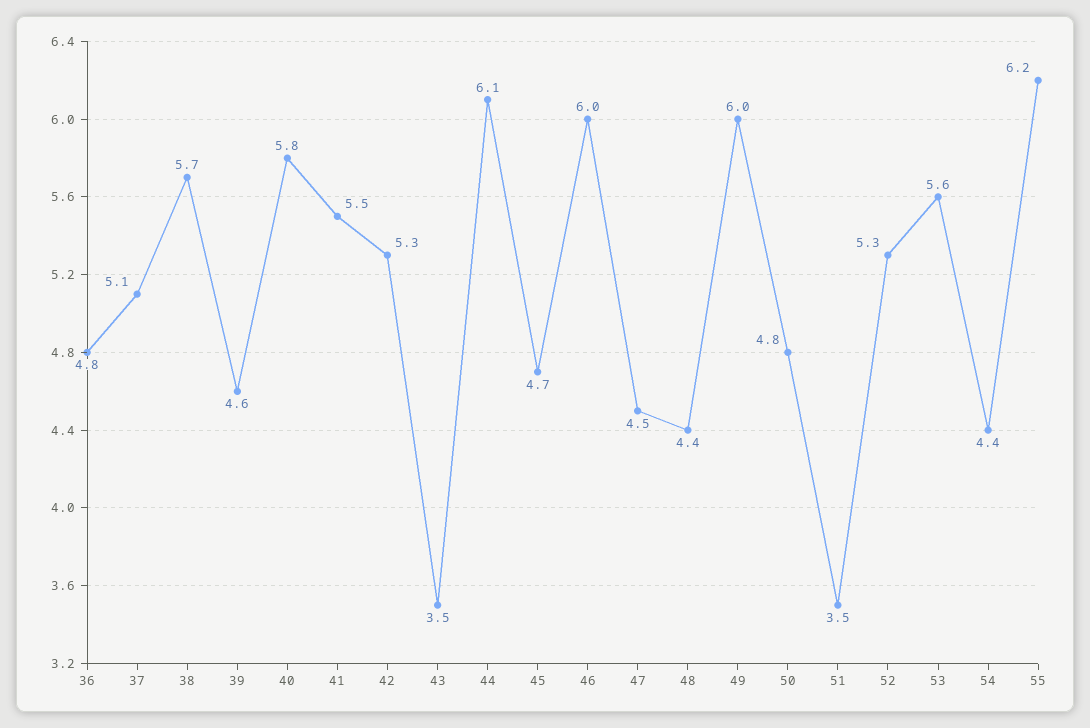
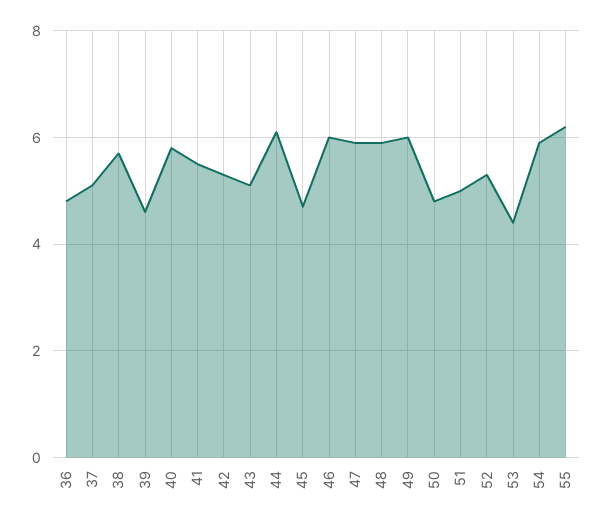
  {
    "36": 4.8,
    "37": 5.1,
    "38": 5.7,
    "39": 4.6,
    "40": 5.8,
    "41": 5.5,
    "42": 5.3,
-   "43": 3.5,
+   "43": 5,
    "44": 6.1,
    "45": 4.7,
    "46": 6,
-   "47": 4.5,
+   "47": 6,
-   "48": 4.4,
+   "48": 6,
    "49": 6,
    "50": 4.8,
-   "51": 3.5,
+   "51": 5,
    "52": 5.3,
-   "53": 5.6,
+   "53": 4.5,
-   "54": 4.4,
+   "54": 6,
    "55": 6.2
  }

